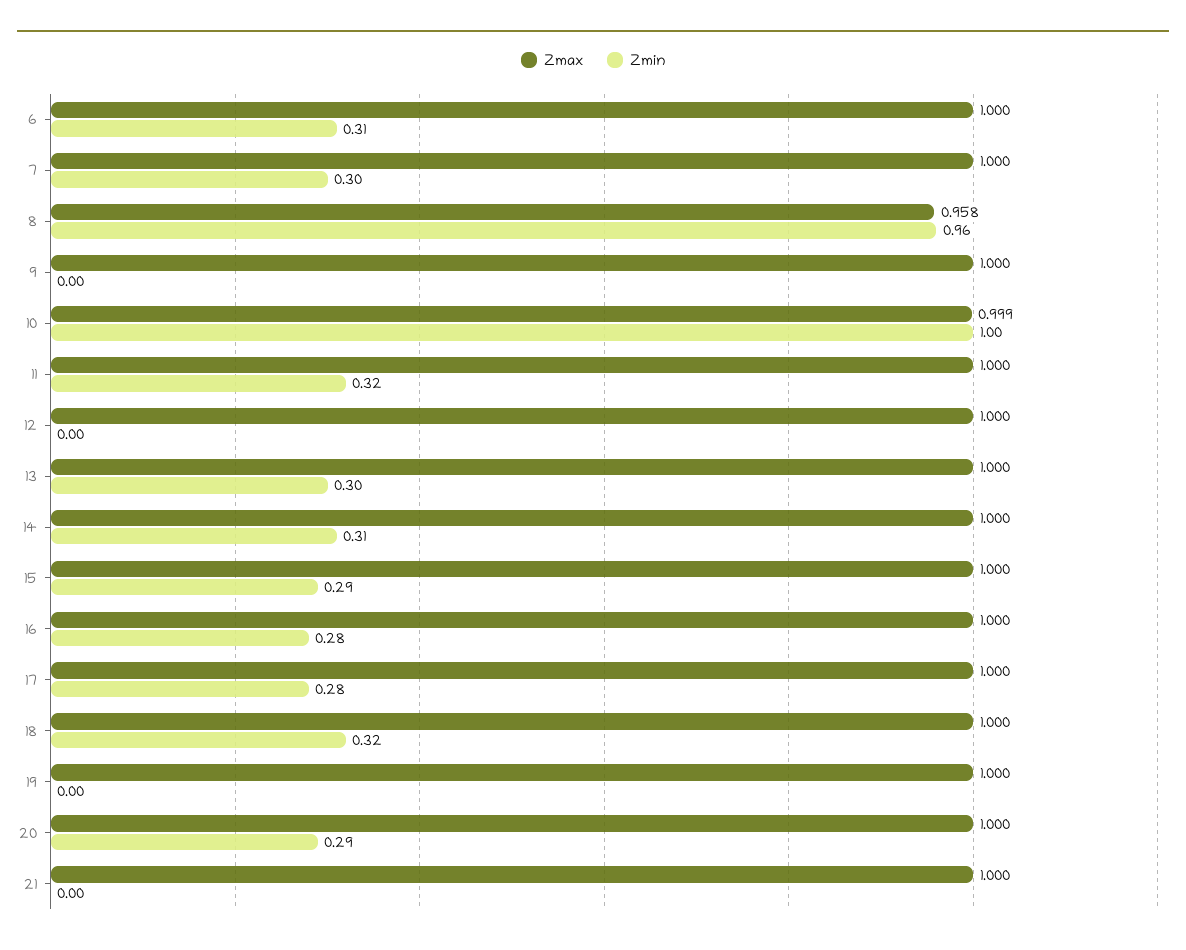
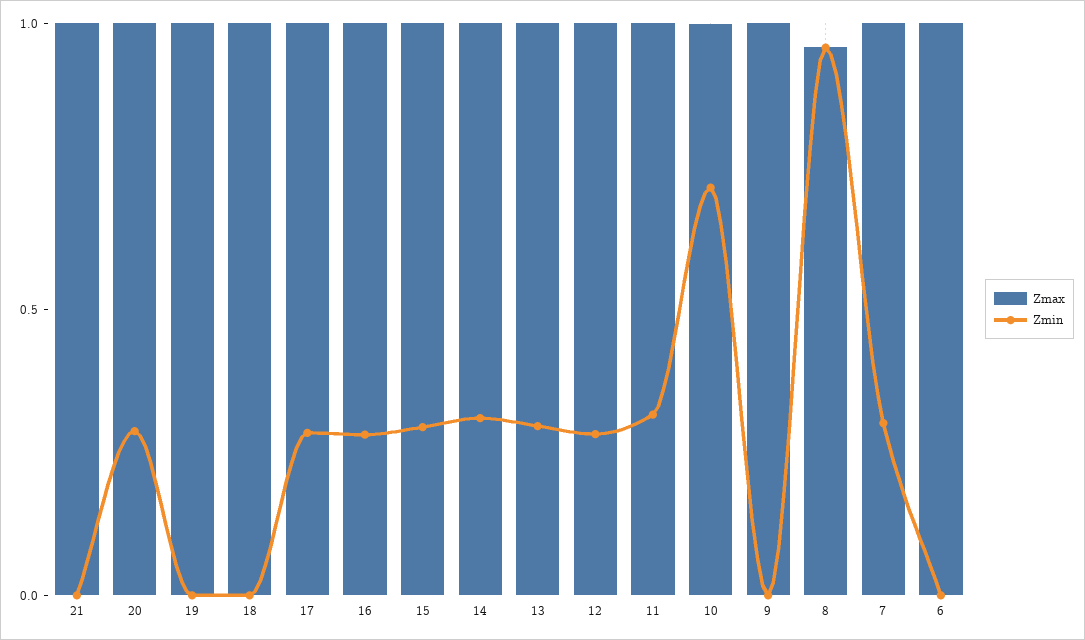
  {
    "Zmax": {
      "6": 1,
      "7": 1,
      "8": 0.958,
      "9": 1,
      "10": 0.999,
      "11": 1,
      "12": 1,
      "13": 1,
      "14": 1,
      "15": 1,
      "16": 1,
      "17": 1,
      "18": 1,
      "19": 1,
      "20": 1,
      "21": 1
    },
    "Zmin": {
-     "6": 0.31,
+     "6": 0,
      "7": 0.3,
      "8": 0.96,
      "9": 0,
-     "10": 1,
+     "10": 0.7,
      "11": 0.32,
-     "12": 0,
+     "12": 0.3,
      "13": 0.3,
      "14": 0.31,
      "15": 0.29,
      "16": 0.28,
      "17": 0.28,
-     "18": 0.32,
+     "18": 0,
      "19": 0,
      "20": 0.29,
      "21": 0
    }
  }

